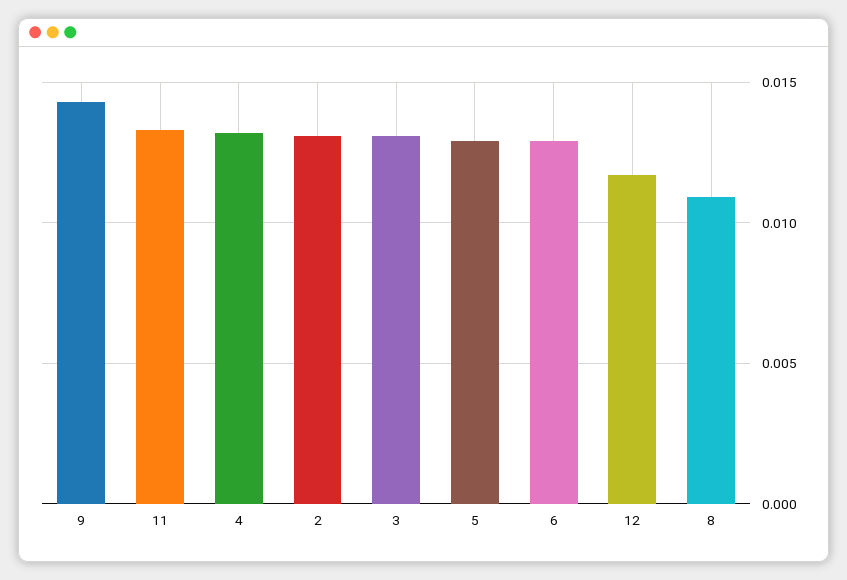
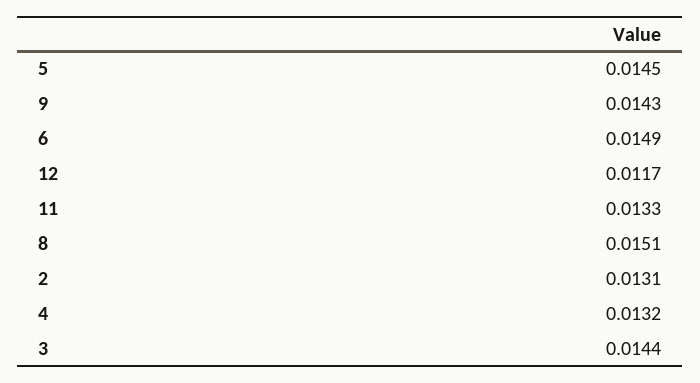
  {
    "9": 0.0143,
    "11": 0.0133,
    "4": 0.0132,
    "2": 0.0131,
-   "3": 0.013,
+   "3": 0.0144,
-   "5": 0.013,
+   "5": 0.0145,
-   "6": 0.013,
+   "6": 0.0149,
    "12": 0.0117,
-   "8": 0.011
+   "8": 0.0151
  }

